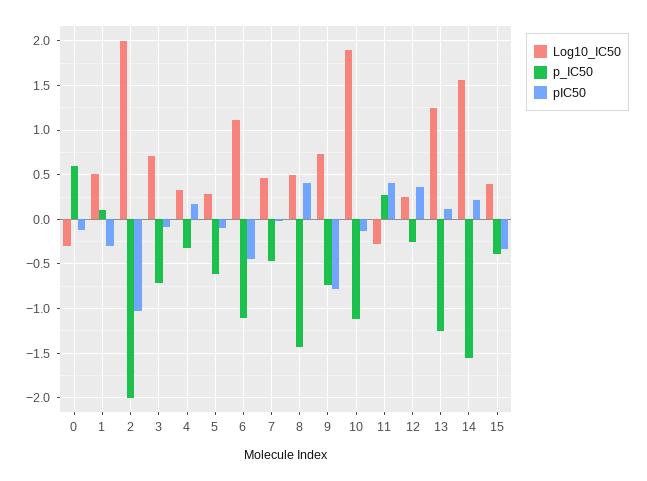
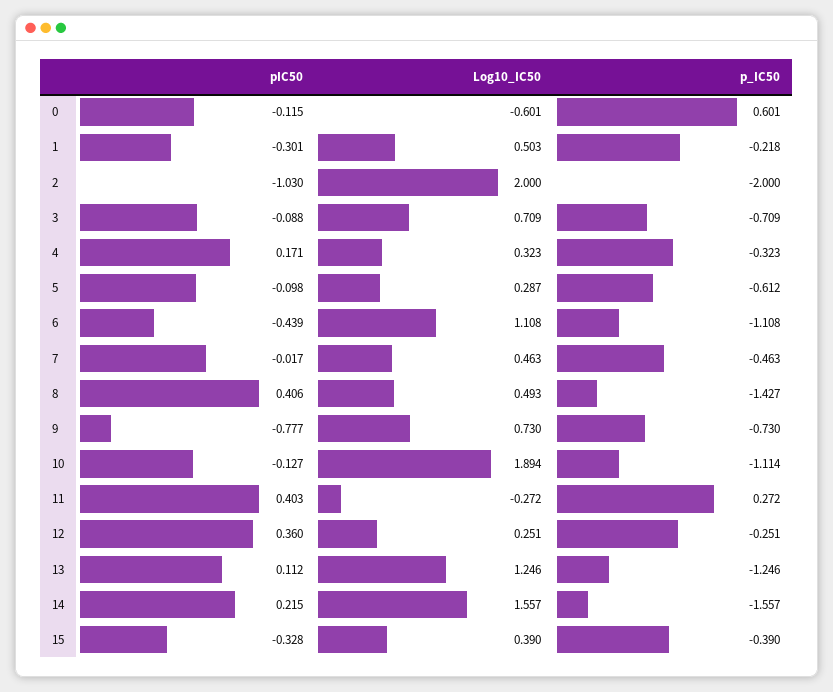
  {
    "Log10_IC50": {
-     "0": -0.3,
+     "0": -0.601,
      "1": 0.503,
      "2": 2,
      "3": 0.709,
      "4": 0.323,
      "5": 0.287,
      "6": 1.108,
      "7": 0.463,
      "8": 0.493,
      "9": 0.73,
      "10": 1.894,
      "11": -0.272,
      "12": 0.251,
      "13": 1.246,
      "14": 1.557,
      "15": 0.39
    },
    "p_IC50": {
      "0": 0.601,
-     "1": 0.1,
+     "1": -0.218,
      "2": -2,
      "3": -0.709,
      "4": -0.323,
      "5": -0.612,
      "6": -1.108,
      "7": -0.463,
      "8": -1.427,
      "9": -0.73,
      "10": -1.114,
      "11": 0.272,
      "12": -0.251,
      "13": -1.246,
      "14": -1.557,
      "15": -0.39
    },
    "pIC50": {
      "0": -0.115,
      "1": -0.301,
      "2": -1.03,
      "3": -0.088,
      "4": 0.171,
      "5": -0.098,
      "6": -0.439,
      "7": -0.017,
      "8": 0.406,
      "9": -0.777,
      "10": -0.127,
      "11": 0.403,
      "12": 0.36,
      "13": 0.112,
      "14": 0.215,
      "15": -0.328
    }
  }

